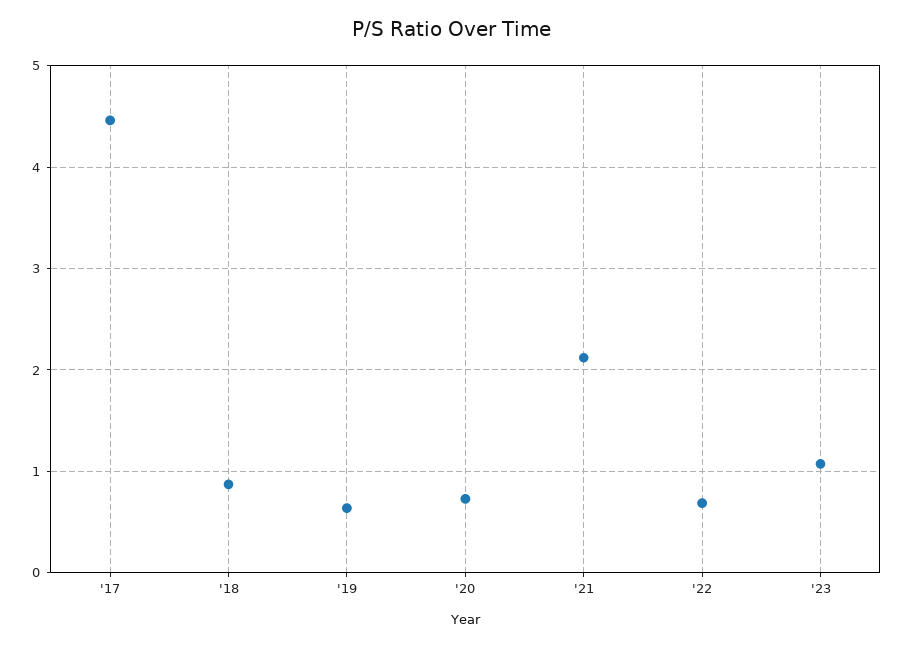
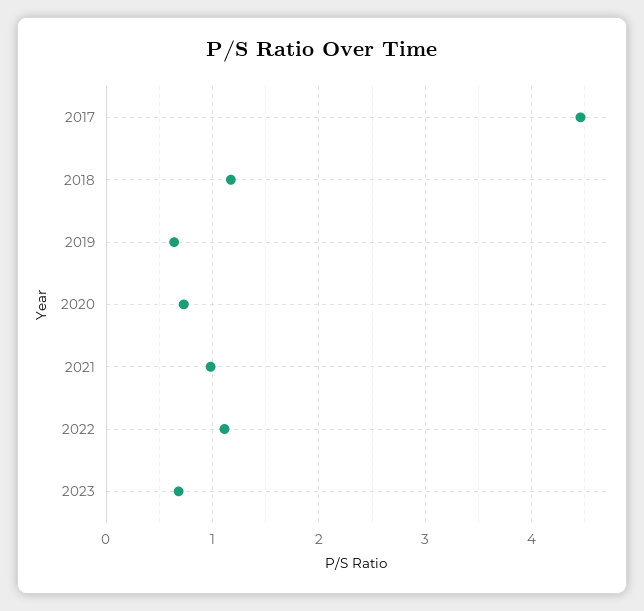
  {
    "'17": 4.5,
-   "'18": 0.9,
+   "'18": 1.2,
    "'19": 0.6,
    "'20": 0.7,
-   "'21": 2.1,
+   "'21": 1,
-   "'22": 0.7,
+   "'22": 1.1,
-   "'23": 1.1
+   "'23": 0.7
  }

